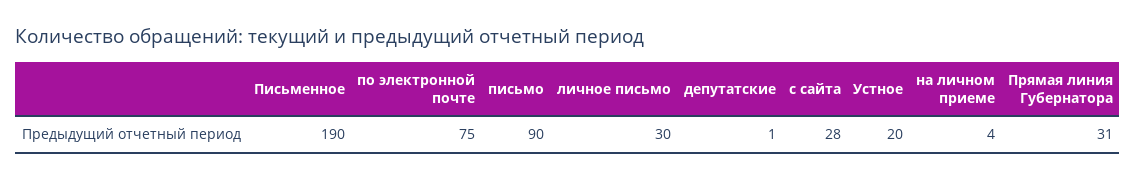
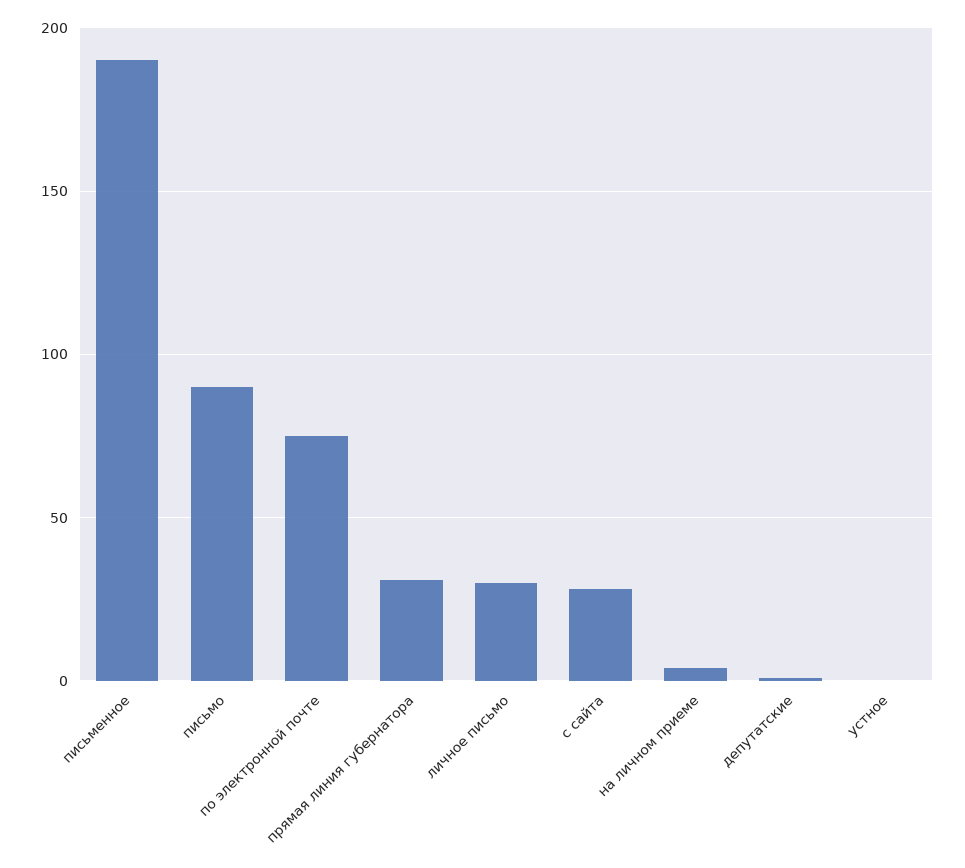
  {
    "Письменное": 190,
    "по электронной почте": 75,
    "письмо": 90,
    "личное письмо": 30,
    "депутатские": 1,
    "с сайта": 28,
-   "Устное": 20,
+   "Устное": 0,
    "на личном приеме": 4,
    "Прямая линия Губернатора": 31
  }

